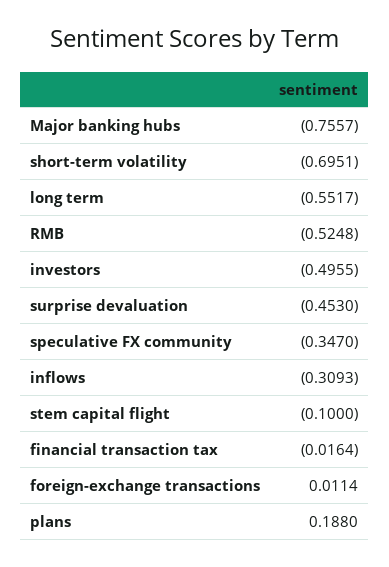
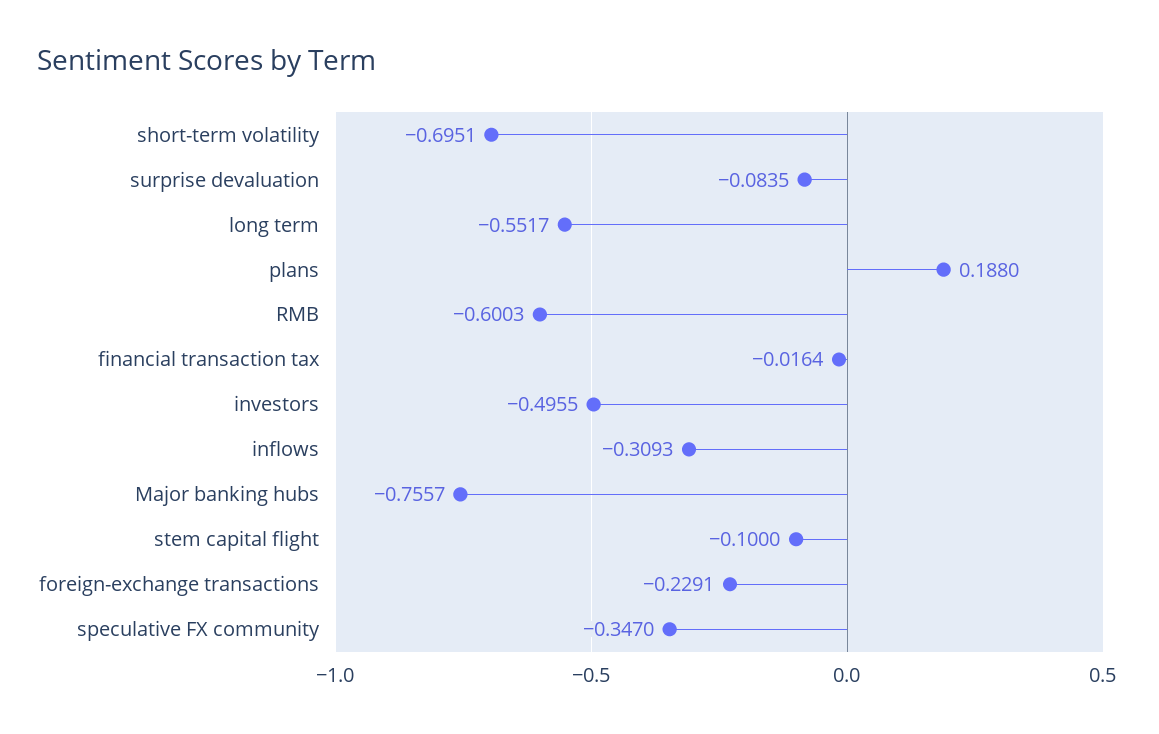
  {
    "Major banking hubs": -0.7557,
    "short-term volatility": -0.6951,
    "long term": -0.5517,
-   "RMB": -0.5248,
+   "RMB": -0.6003,
    "investors": -0.4955,
-   "surprise devaluation": -0.453,
+   "surprise devaluation": -0.0835,
    "speculative FX community": -0.347,
    "inflows": -0.3093,
    "stem capital flight": -0.1,
    "financial transaction tax": -0.0164,
-   "foreign-exchange transactions": 0.0114,
+   "foreign-exchange transactions": -0.2291,
    "plans": 0.188
  }

